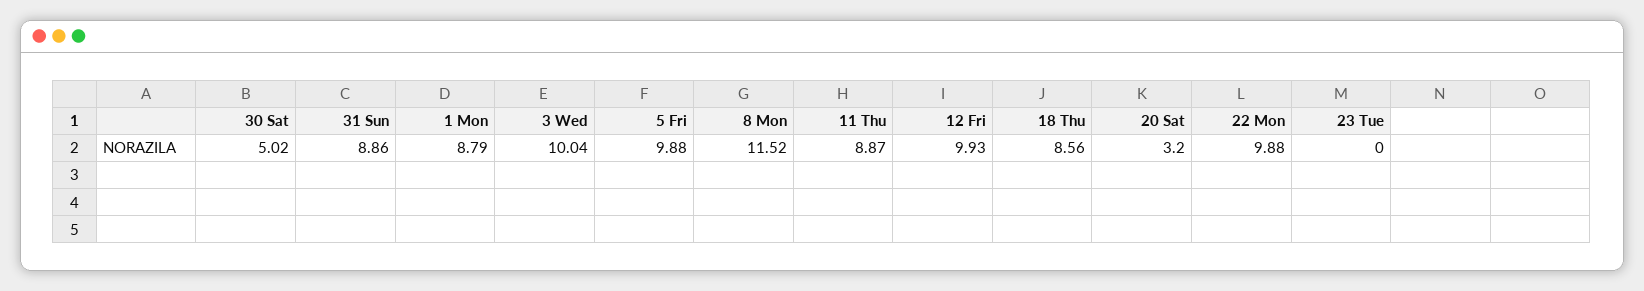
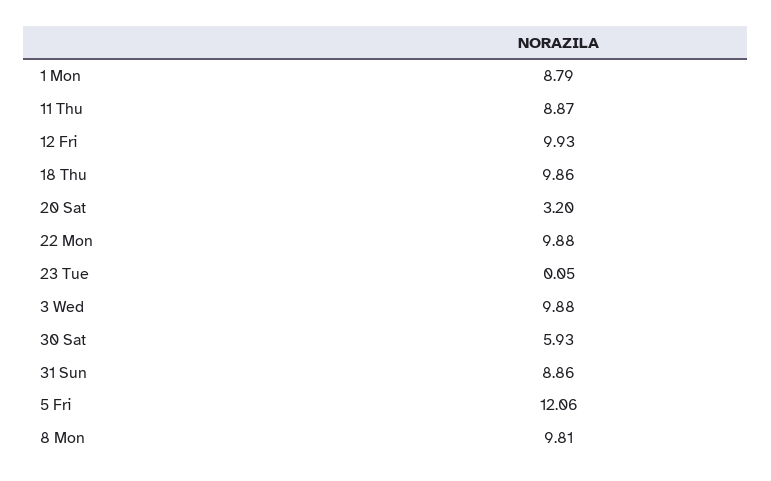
  {
-   "30 Sat": 5.02,
+   "30 Sat": 5.93,
    "31 Sun": 8.86,
    "1 Mon": 8.79,
-   "3 Wed": 10.04,
+   "3 Wed": 9.88,
-   "5 Fri": 9.88,
+   "5 Fri": 12.06,
-   "8 Mon": 11.52,
+   "8 Mon": 9.81,
    "11 Thu": 8.87,
    "12 Fri": 9.93,
-   "18 Thu": 8.56,
+   "18 Thu": 9.86,
    "20 Sat": 3.2,
    "22 Mon": 9.88,
-   "23 Tue": 0
+   "23 Tue": 0.05
  }

